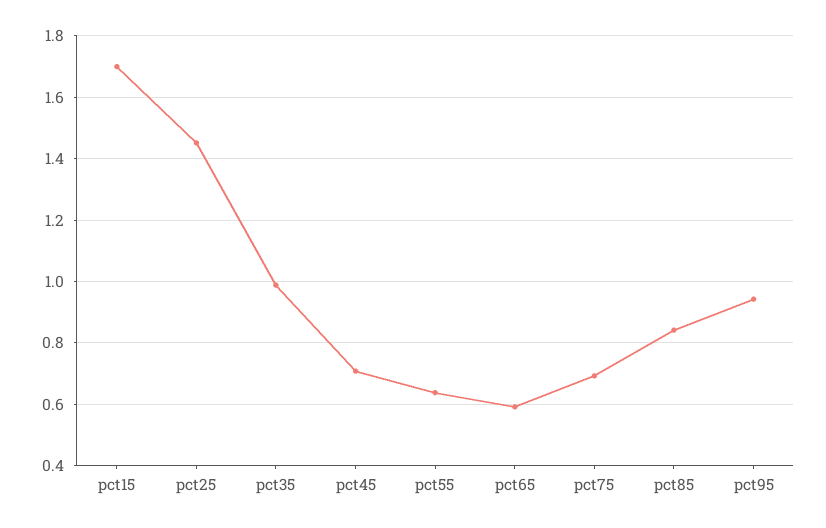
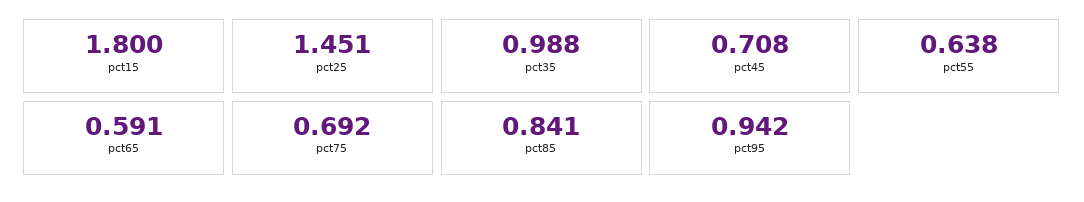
  {
-   "pct15": 1.7,
+   "pct15": 1.8,
    "pct25": 1.451,
    "pct35": 0.988,
    "pct45": 0.708,
    "pct55": 0.638,
    "pct65": 0.591,
    "pct75": 0.692,
    "pct85": 0.841,
    "pct95": 0.942
  }

